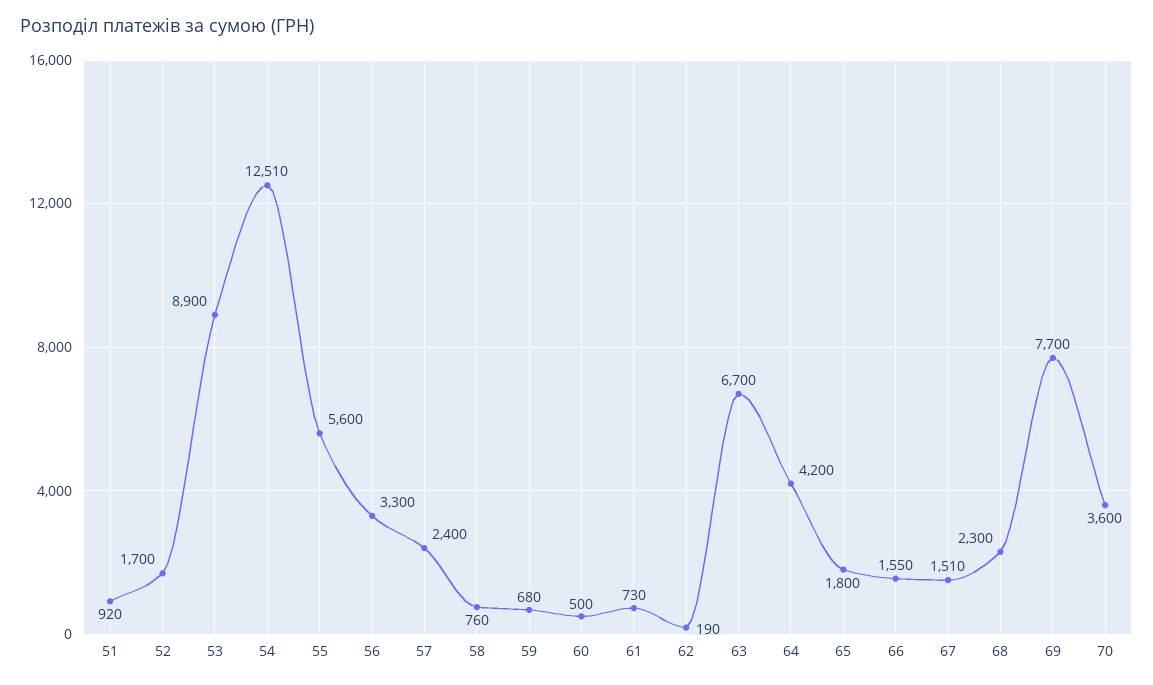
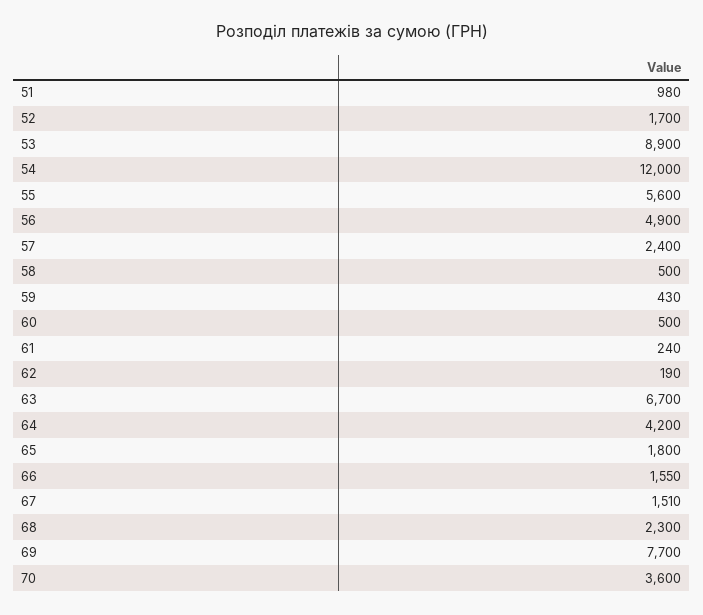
  {
-   "51": 920,
+   "51": 980,
    "52": 1700,
    "53": 8900,
-   "54": 12510,
+   "54": 12000,
    "55": 5600,
-   "56": 3300,
+   "56": 4900,
    "57": 2400,
-   "58": 760,
+   "58": 500,
-   "59": 680,
+   "59": 430,
    "60": 500,
-   "61": 730,
+   "61": 240,
    "62": 190,
    "63": 6700,
    "64": 4200,
    "65": 1800,
    "66": 1550,
    "67": 1510,
    "68": 2300,
    "69": 7700,
    "70": 3600
  }

